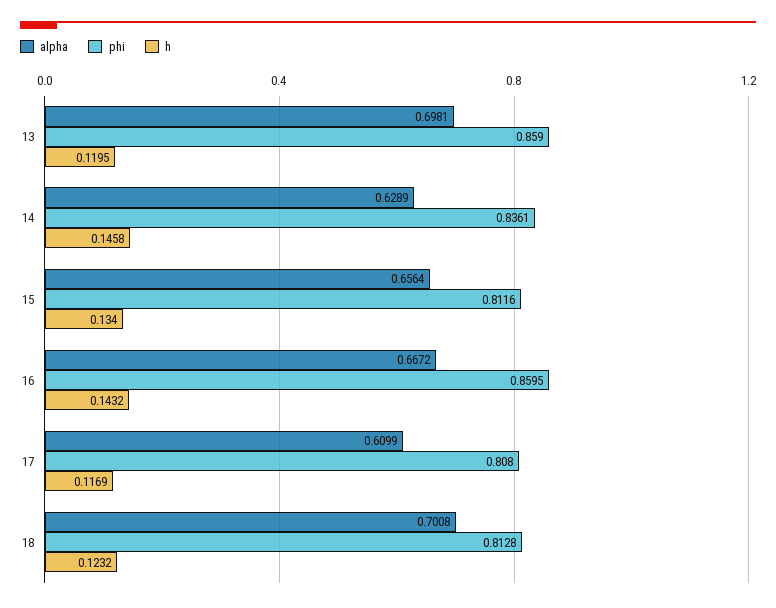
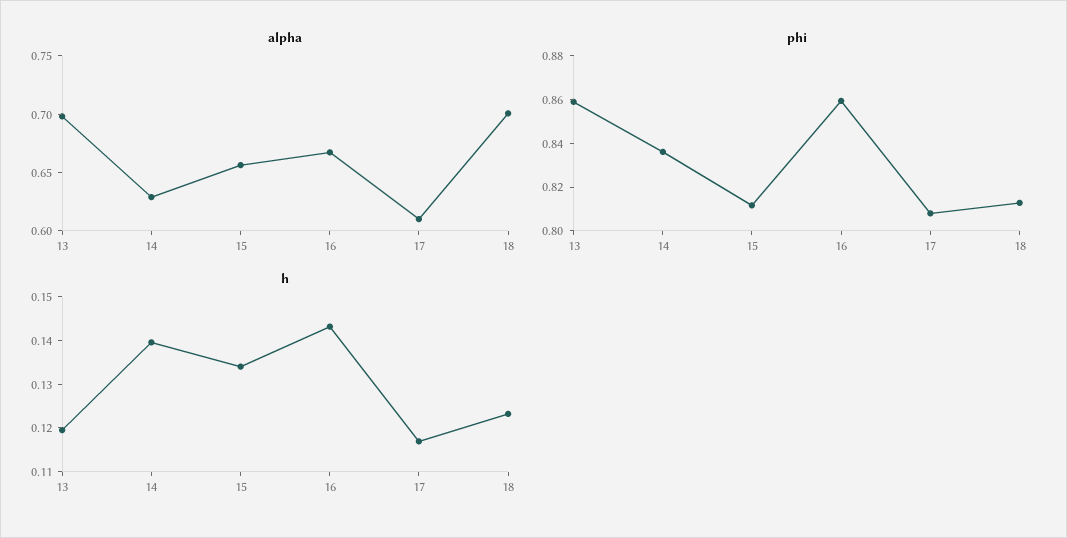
  {
    "alpha": {
      "13": 0.6981,
      "14": 0.6289,
      "15": 0.6564,
      "16": 0.6672,
      "17": 0.6099,
      "18": 0.7008
    },
    "phi": {
      "13": 0.859,
      "14": 0.8361,
      "15": 0.8116,
      "16": 0.8595,
      "17": 0.808,
      "18": 0.8128
    },
    "h": {
      "13": 0.1195,
-     "14": 0.1458,
+     "14": 0.14,
      "15": 0.134,
      "16": 0.1432,
      "17": 0.1169,
      "18": 0.1232
    }
  }

